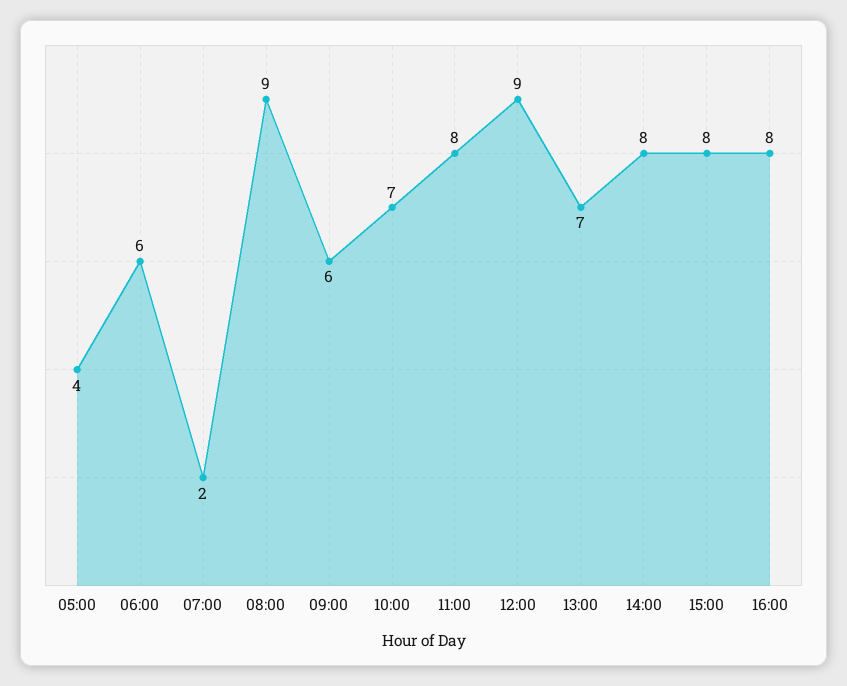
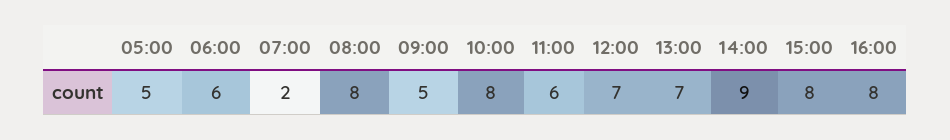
  {
-   "05:00": 4,
+   "05:00": 5,
    "06:00": 6,
    "07:00": 2,
-   "08:00": 9,
+   "08:00": 8,
-   "09:00": 6,
+   "09:00": 5,
-   "10:00": 7,
+   "10:00": 8,
-   "11:00": 8,
+   "11:00": 6,
-   "12:00": 9,
+   "12:00": 7,
    "13:00": 7,
-   "14:00": 8,
+   "14:00": 9,
    "15:00": 8,
    "16:00": 8
  }

